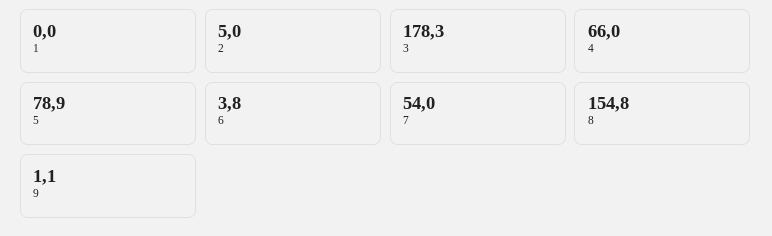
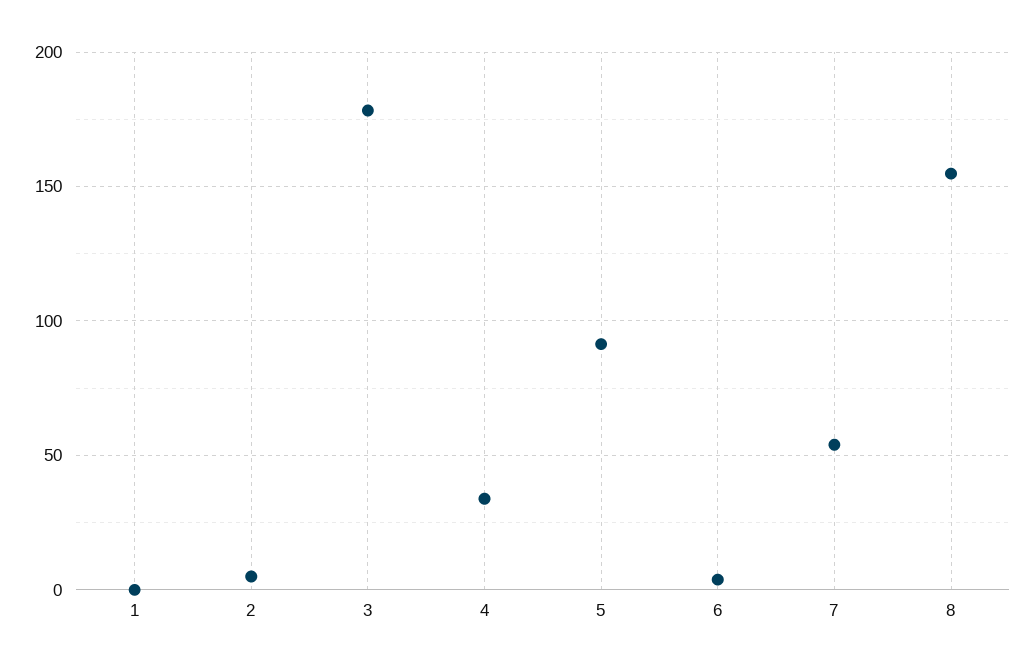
  {
    "1": 0,
    "2": 5,
    "3": 178.3,
-   "4": 66,
+   "4": 35,
-   "5": 78.9,
+   "5": 90,
    "6": 3.8,
    "7": 54,
-   "8": 154.8,
+   "8": 154.8
-   "9": 1.1
  }

